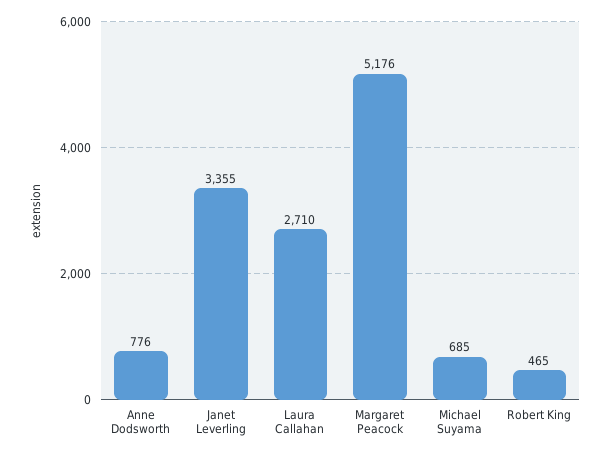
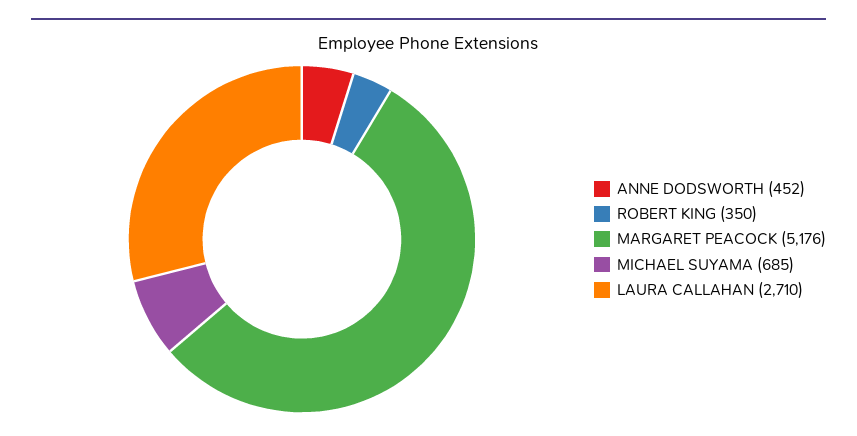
  {
-   "Anne Dodsworth": 776,
+   "Anne Dodsworth": 452,
-   "Janet Leverling": 3355,
    "Laura Callahan": 2710,
    "Margaret Peacock": 5176,
    "Michael Suyama": 685,
-   "Robert King": 465
+   "Robert King": 350
  }

